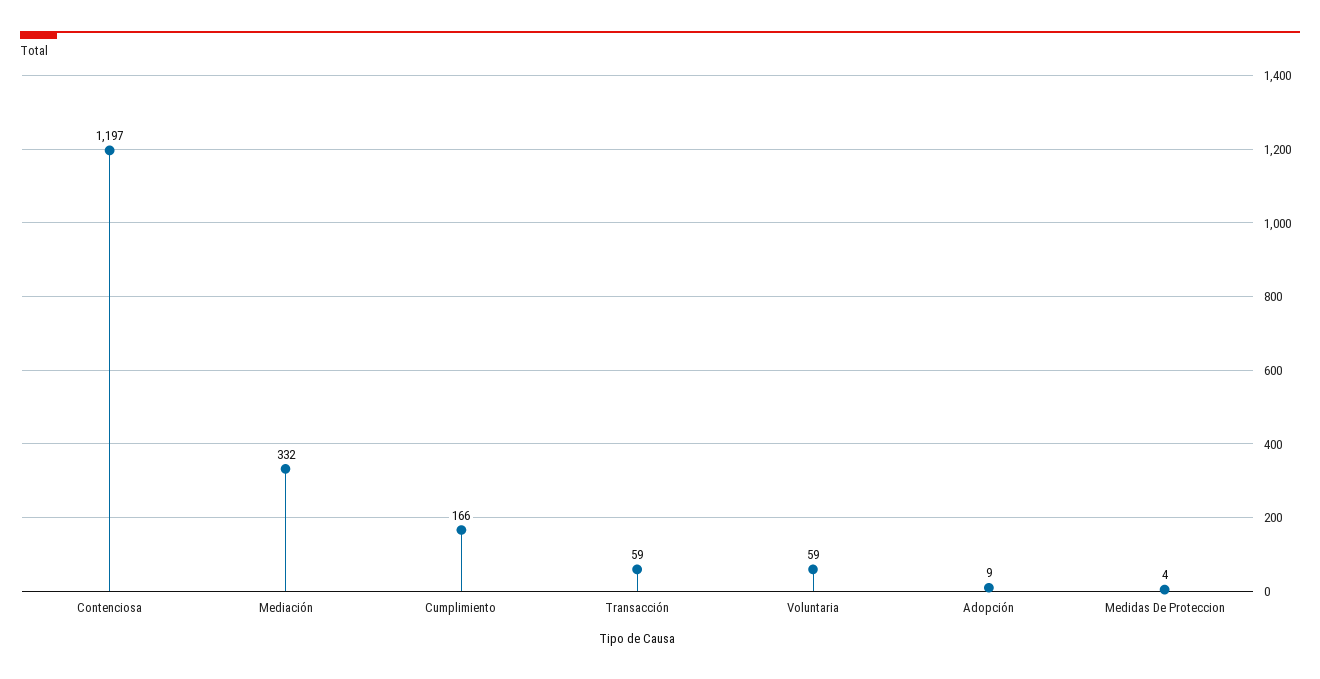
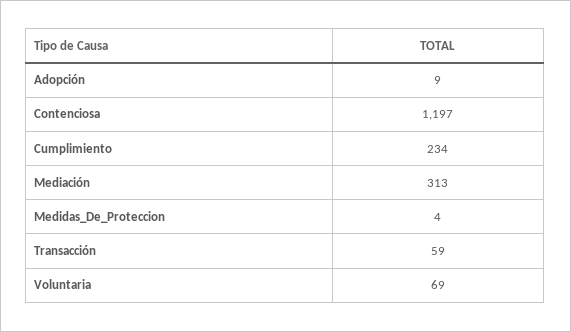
  {
    "Contenciosa": 1197,
-   "Mediación": 332,
+   "Mediación": 313,
-   "Cumplimiento": 166,
+   "Cumplimiento": 234,
    "Transacción": 59,
-   "Voluntaria": 59,
+   "Voluntaria": 69,
    "Adopción": 9,
    "Medidas De Proteccion": 4
  }

